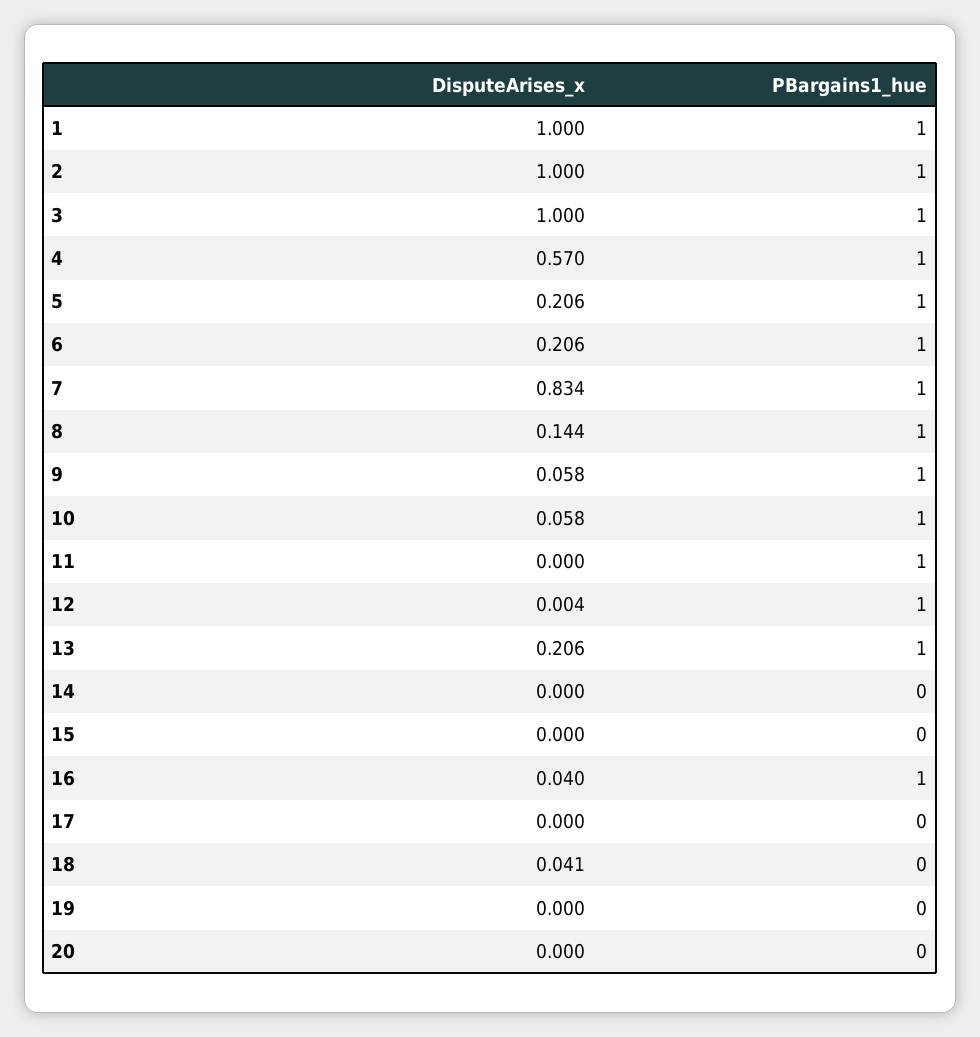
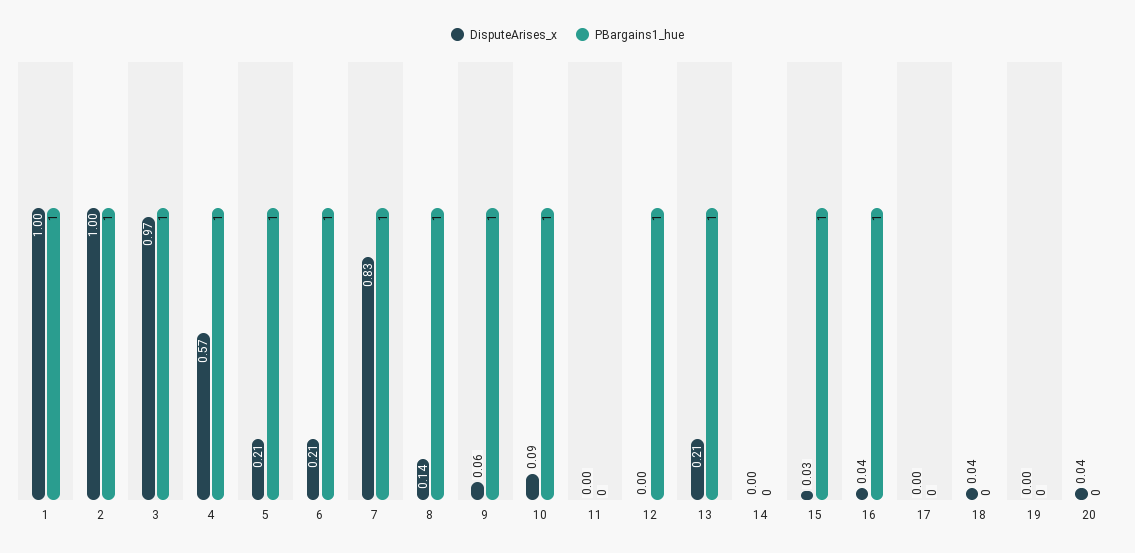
  {
    "DisputeArises_x": {
      "1": 1,
      "2": 1,
-     "3": 1,
+     "3": 0.97,
      "4": 0.57,
      "5": 0.206,
      "6": 0.206,
      "7": 0.834,
      "8": 0.144,
      "9": 0.058,
-     "10": 0.058,
+     "10": 0.09,
      "11": 0,
      "12": 0.004,
      "13": 0.206,
      "14": 0,
-     "15": 0,
+     "15": 0.03,
      "16": 0.04,
      "17": 0,
      "18": 0.041,
      "19": 0,
-     "20": 0
+     "20": 0.04
    },
    "PBargains1_hue": {
      "1": 1,
      "2": 1,
      "3": 1,
      "4": 1,
      "5": 1,
      "6": 1,
      "7": 1,
      "8": 1,
      "9": 1,
      "10": 1,
-     "11": 1,
+     "11": 0,
      "12": 1,
      "13": 1,
      "14": 0,
-     "15": 0,
+     "15": 1,
      "16": 1,
      "17": 0,
      "18": 0,
      "19": 0,
      "20": 0
    }
  }

